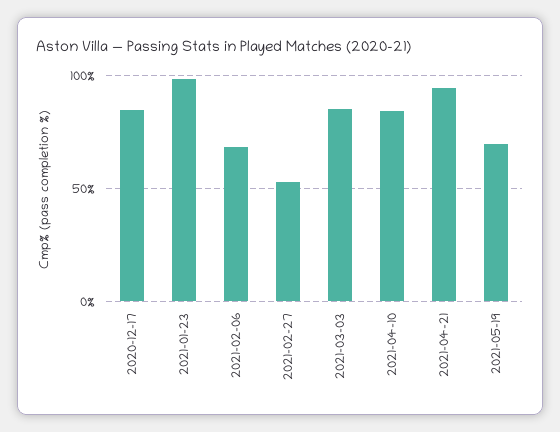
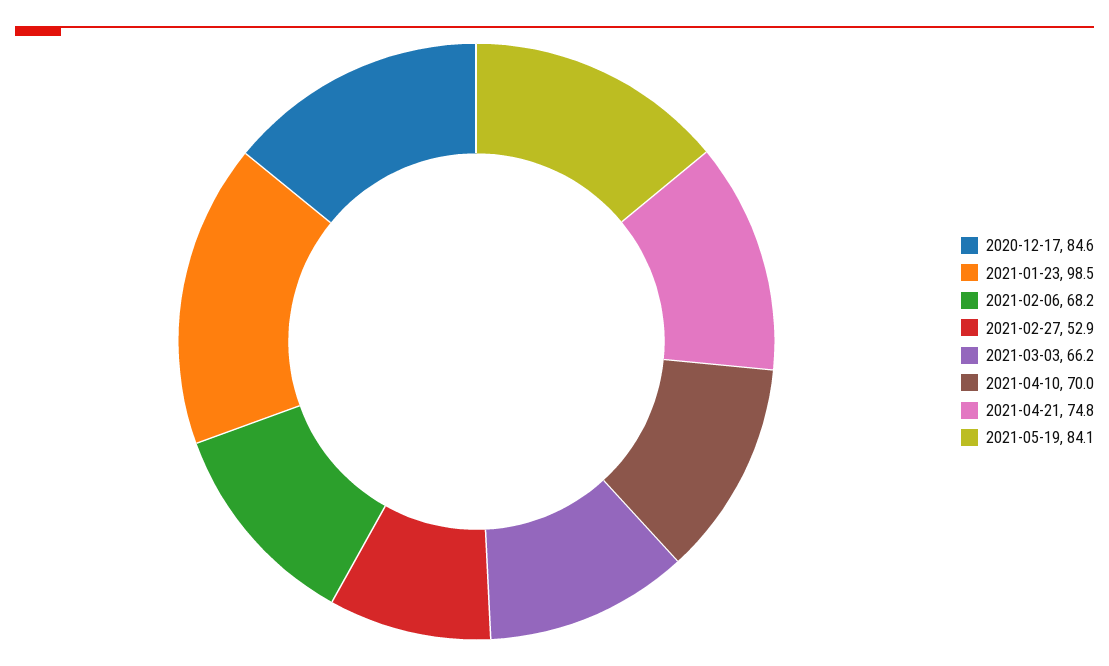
  {
    "2020-12-17": 84.6,
    "2021-01-23": 98.5,
    "2021-02-06": 68.2,
    "2021-02-27": 52.9,
-   "2021-03-03": 85,
+   "2021-03-03": 66.2,
-   "2021-04-10": 85,
+   "2021-04-10": 70,
-   "2021-04-21": 95,
+   "2021-04-21": 74.8,
-   "2021-05-19": 70
+   "2021-05-19": 84.1
  }

